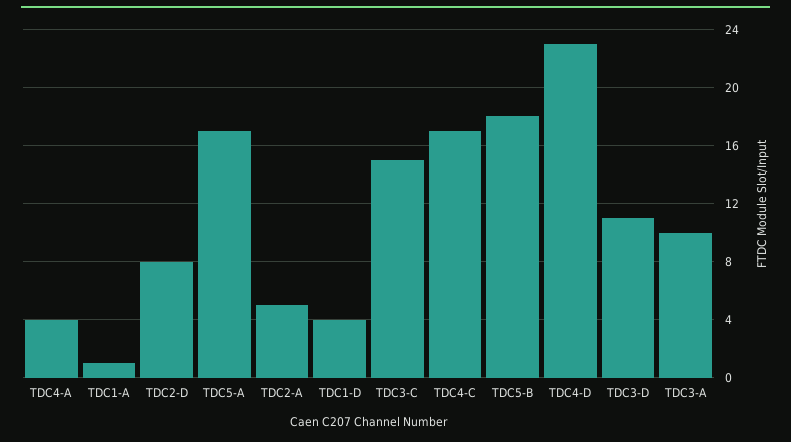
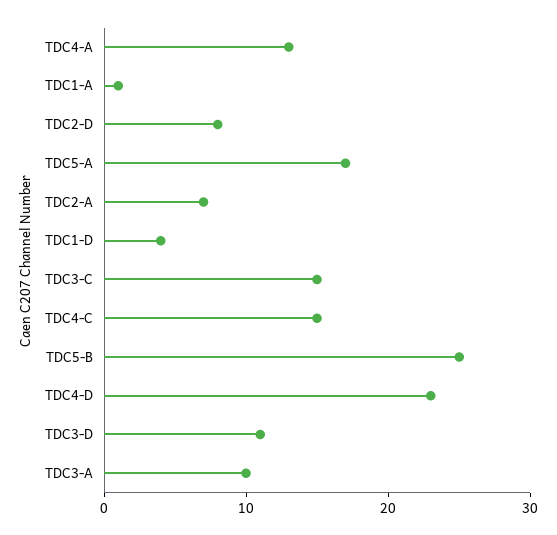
  {
-   "TDC4-A": 4,
+   "TDC4-A": 13,
    "TDC1-A": 1,
    "TDC2-D": 8,
    "TDC5-A": 17,
-   "TDC2-A": 5,
+   "TDC2-A": 7,
    "TDC1-D": 4,
    "TDC3-C": 15,
-   "TDC4-C": 17,
+   "TDC4-C": 15,
-   "TDC5-B": 18,
+   "TDC5-B": 25,
    "TDC4-D": 23,
    "TDC3-D": 11,
    "TDC3-A": 10
  }

